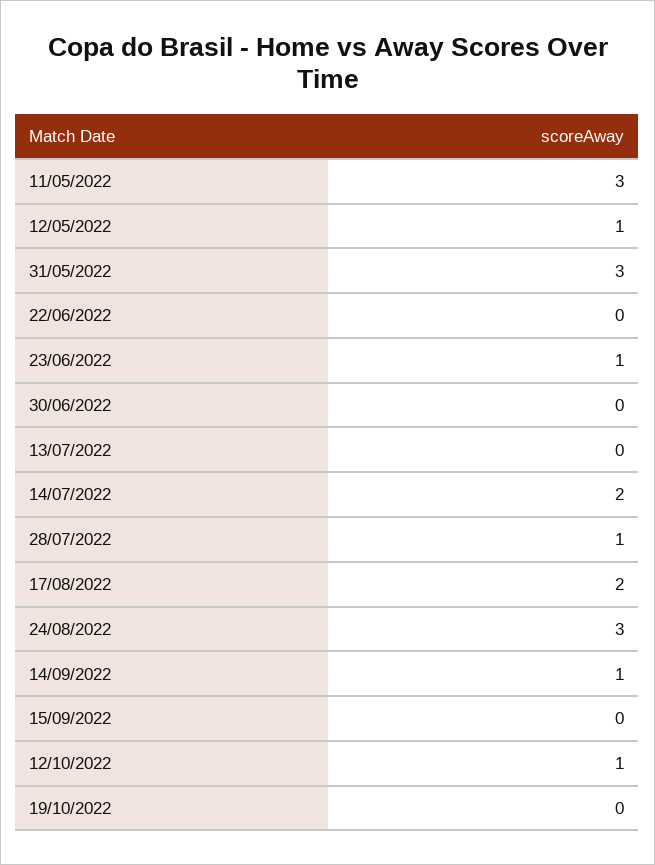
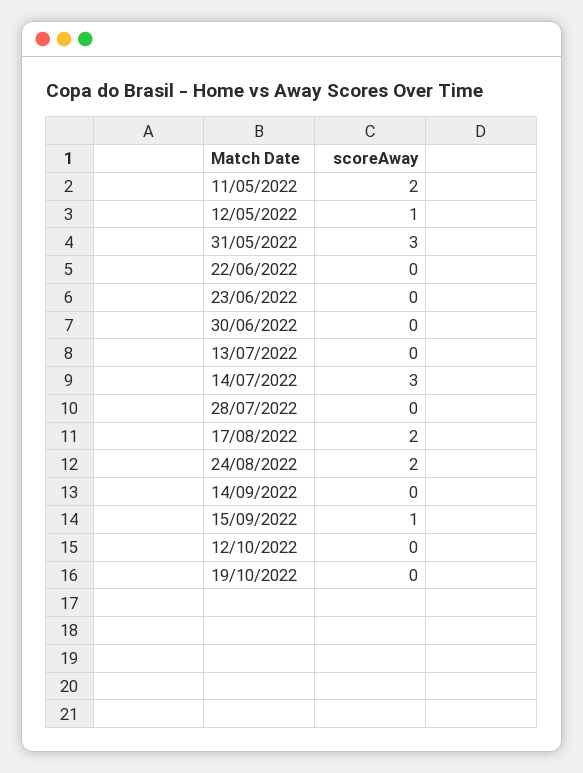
  {
-   "11/05/2022": 3,
+   "11/05/2022": 2,
    "12/05/2022": 1,
    "31/05/2022": 3,
    "22/06/2022": 0,
-   "23/06/2022": 1,
+   "23/06/2022": 0,
    "30/06/2022": 0,
    "13/07/2022": 0,
-   "14/07/2022": 2,
+   "14/07/2022": 3,
-   "28/07/2022": 1,
+   "28/07/2022": 0,
    "17/08/2022": 2,
-   "24/08/2022": 3,
+   "24/08/2022": 2,
-   "14/09/2022": 1,
+   "14/09/2022": 0,
-   "15/09/2022": 0,
+   "15/09/2022": 1,
-   "12/10/2022": 1,
+   "12/10/2022": 0,
    "19/10/2022": 0
  }

